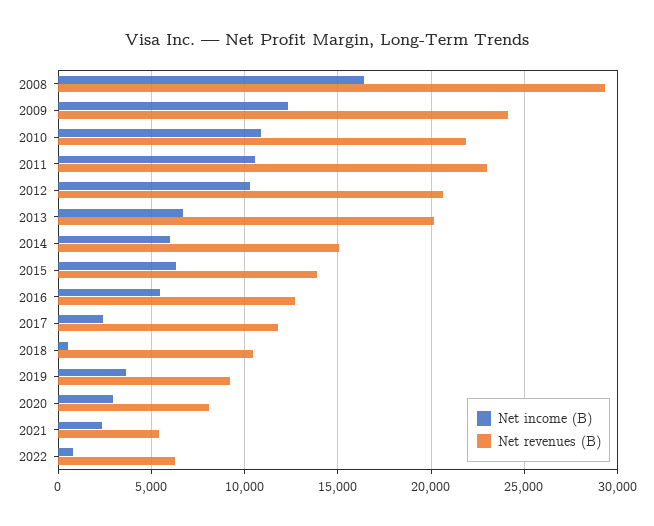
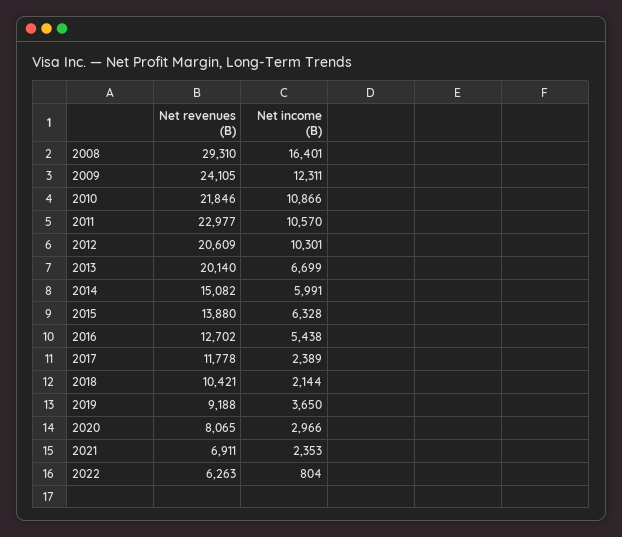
  {
    "Net income (B)": {
      "2008": 16401,
      "2009": 12311,
      "2010": 10866,
      "2011": 10570,
      "2012": 10301,
      "2013": 6699,
      "2014": 5991,
      "2015": 6328,
      "2016": 5438,
      "2017": 2389,
-     "2018": 500,
+     "2018": 2144,
      "2019": 3650,
      "2020": 2966,
      "2021": 2353,
      "2022": 804
    },
    "Net revenues (B)": {
      "2008": 29310,
      "2009": 24105,
      "2010": 21846,
      "2011": 22977,
      "2012": 20609,
      "2013": 20140,
      "2014": 15082,
      "2015": 13880,
      "2016": 12702,
      "2017": 11778,
      "2018": 10421,
      "2019": 9188,
      "2020": 8065,
-     "2021": 5500,
+     "2021": 6911,
      "2022": 6263
    }
  }

